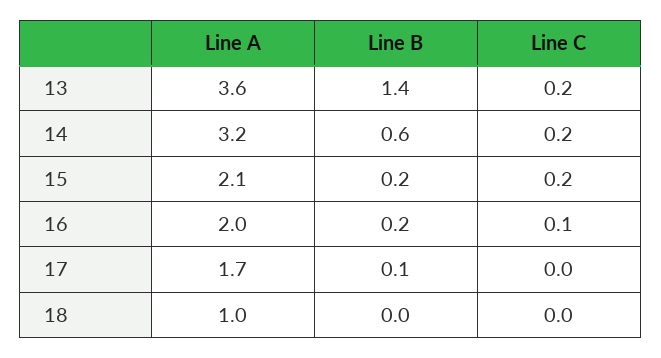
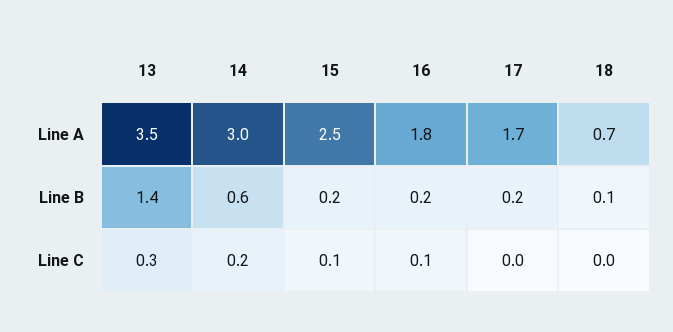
  {
    "Line A": {
-     "13": 3.6,
+     "13": 3.5,
-     "14": 3.2,
+     "14": 3,
-     "15": 2.1,
+     "15": 2.5,
-     "16": 2,
+     "16": 1.8,
      "17": 1.7,
-     "18": 1
+     "18": 0.7
    },
    "Line B": {
      "13": 1.4,
      "14": 0.6,
      "15": 0.2,
      "16": 0.2,
-     "17": 0.1,
+     "17": 0.2,
-     "18": 0
+     "18": 0.1
    },
    "Line C": {
-     "13": 0.2,
+     "13": 0.3,
      "14": 0.2,
-     "15": 0.2,
+     "15": 0.1,
      "16": 0.1,
      "17": 0,
      "18": 0
    }
  }

